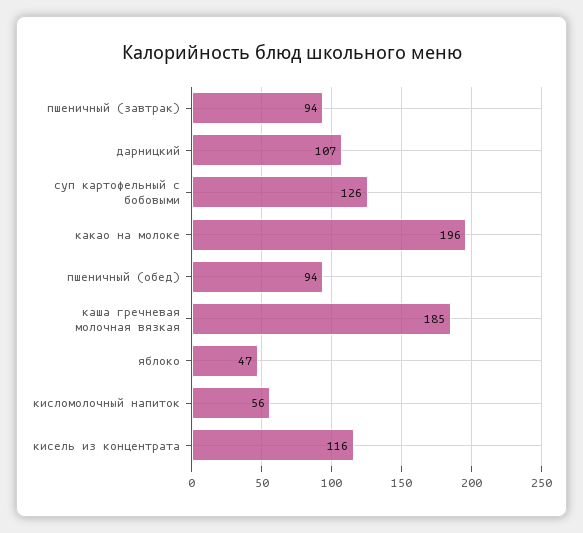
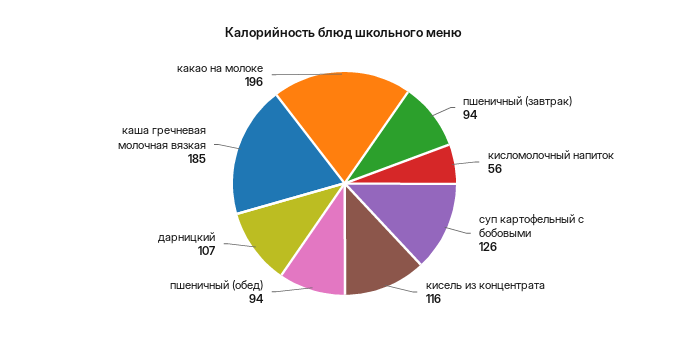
  {
    "пшеничный (завтрак)": 94,
    "дарницкий": 107,
    "суп картофельный с бобовыми": 126,
    "какао на молоке": 196,
    "пшеничный (обед)": 94,
    "каша гречневая молочная вязкая": 185,
-   "яблоко": 47,
    "кисломолочный напиток": 56,
    "кисель из концентрата": 116
  }

